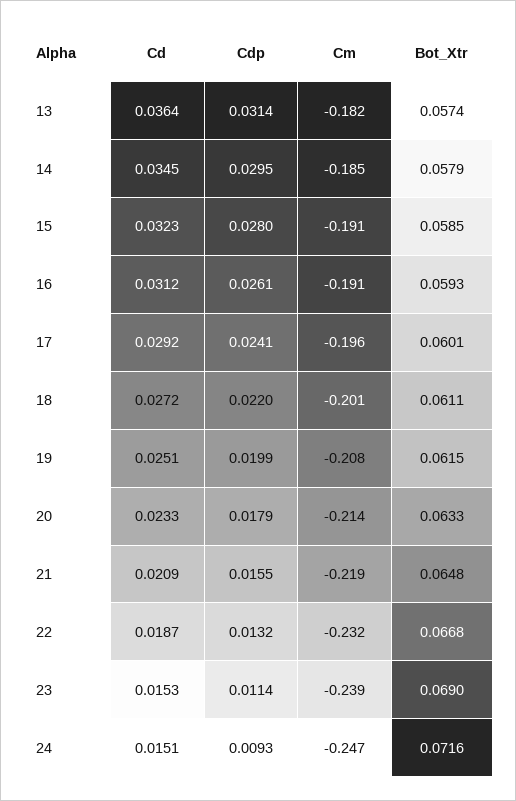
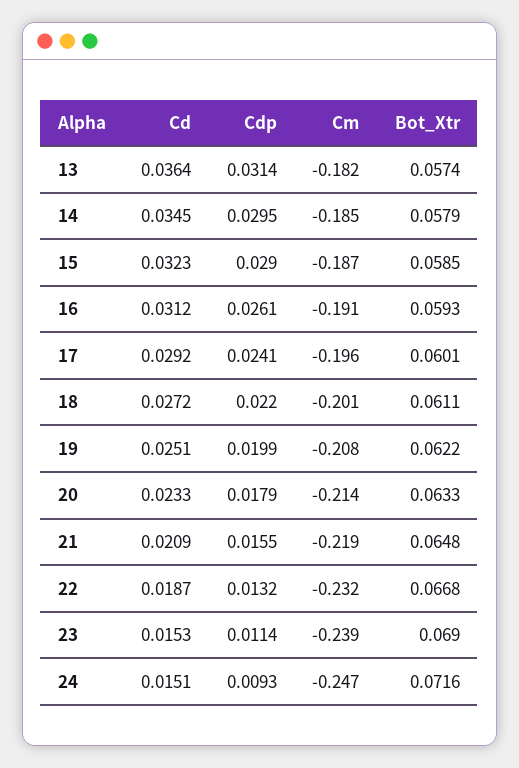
  {
    "Cd": {
      "13": 0.0364,
      "14": 0.0345,
      "15": 0.0323,
      "16": 0.0312,
      "17": 0.0292,
      "18": 0.0272,
      "19": 0.0251,
      "20": 0.0233,
      "21": 0.0209,
      "22": 0.0187,
      "23": 0.0153,
      "24": 0.0151
    },
    "Cdp": {
      "13": 0.0314,
      "14": 0.0295,
-     "15": 0.028,
+     "15": 0.029,
      "16": 0.0261,
      "17": 0.0241,
      "18": 0.022,
      "19": 0.0199,
      "20": 0.0179,
      "21": 0.0155,
      "22": 0.0132,
      "23": 0.0114,
      "24": 0.0093
    },
    "Cm": {
      "13": -0.182,
      "14": -0.185,
-     "15": -0.191,
+     "15": -0.187,
      "16": -0.191,
      "17": -0.196,
      "18": -0.201,
      "19": -0.208,
      "20": -0.214,
      "21": -0.219,
      "22": -0.232,
      "23": -0.239,
      "24": -0.247
    },
    "Bot_Xtr": {
      "13": 0.0574,
      "14": 0.0579,
      "15": 0.0585,
      "16": 0.0593,
      "17": 0.0601,
      "18": 0.0611,
-     "19": 0.0615,
+     "19": 0.0622,
      "20": 0.0633,
      "21": 0.0648,
      "22": 0.0668,
      "23": 0.069,
      "24": 0.0716
    }
  }

